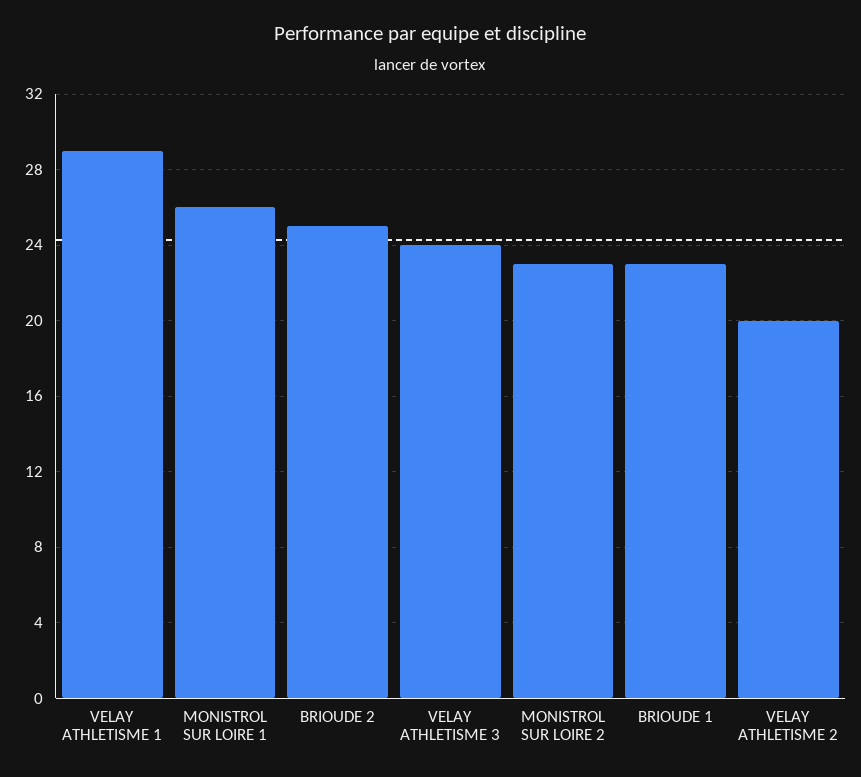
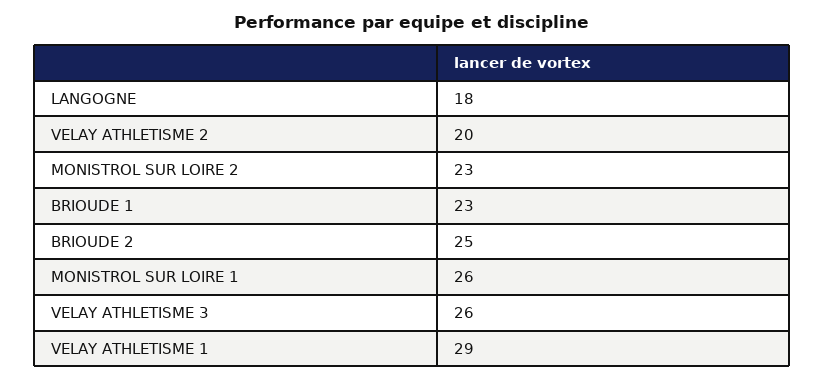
  {
    "VELAY ATHLETISME 1": 29,
    "MONISTROL SUR LOIRE 1": 26,
    "BRIOUDE 2": 25,
-   "VELAY ATHLETISME 3": 24,
+   "VELAY ATHLETISME 3": 26,
    "MONISTROL SUR LOIRE 2": 23,
    "BRIOUDE 1": 23,
-   "VELAY ATHLETISME 2": 20
+   "VELAY ATHLETISME 2": 20,
+   "LANGOGNE": 18
  }

